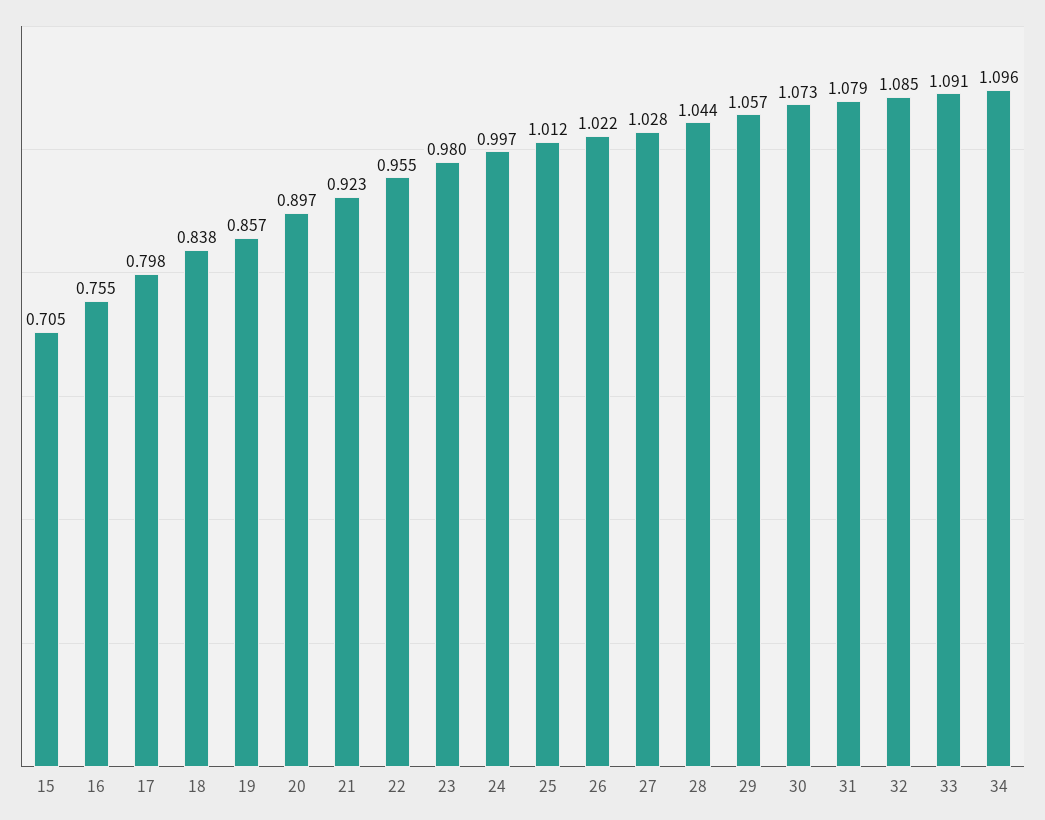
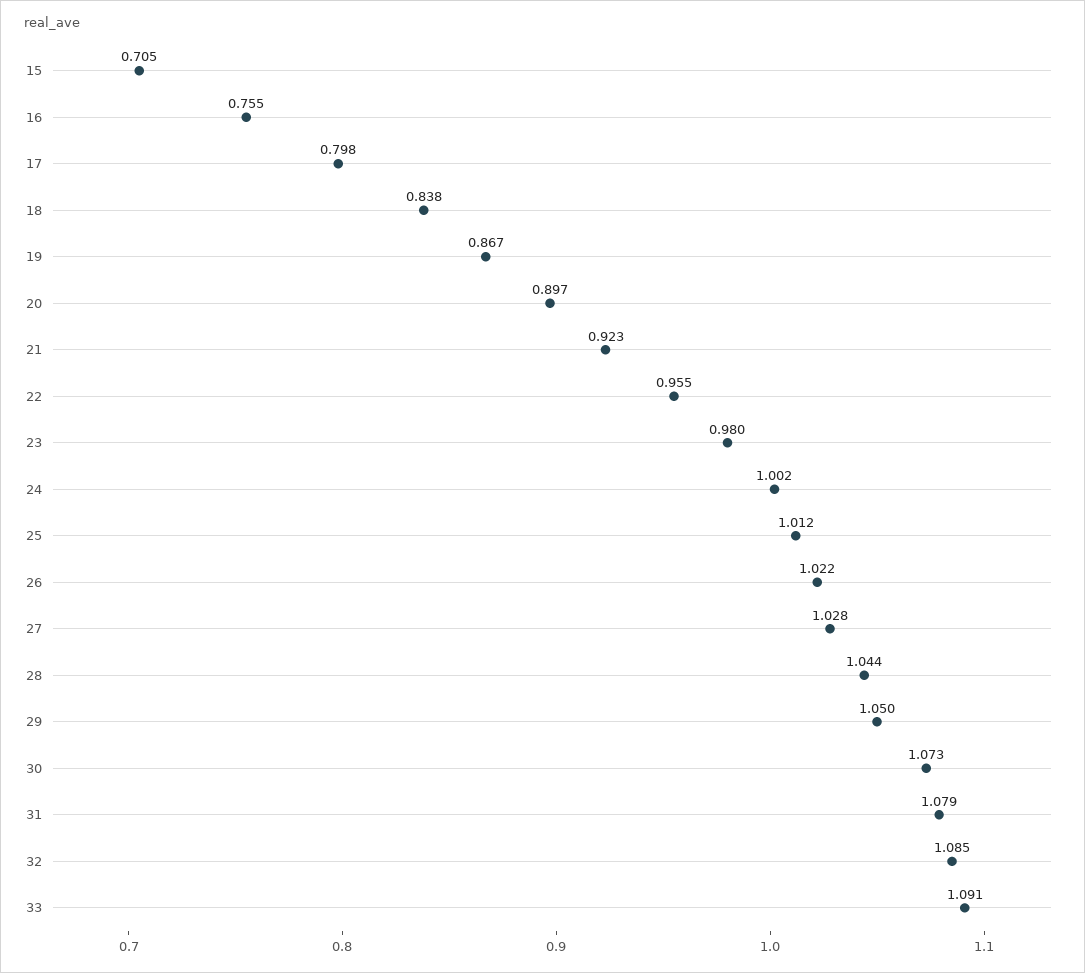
  {
    "15": 0.705,
    "16": 0.755,
    "17": 0.798,
    "18": 0.838,
-   "19": 0.857,
+   "19": 0.867,
    "20": 0.897,
    "21": 0.923,
    "22": 0.955,
    "23": 0.98,
-   "24": 0.997,
+   "24": 1.002,
    "25": 1.012,
    "26": 1.022,
    "27": 1.028,
    "28": 1.044,
-   "29": 1.057,
+   "29": 1.05,
    "30": 1.073,
    "31": 1.079,
    "32": 1.085,
-   "33": 1.091,
+   "33": 1.091
-   "34": 1.096
  }

